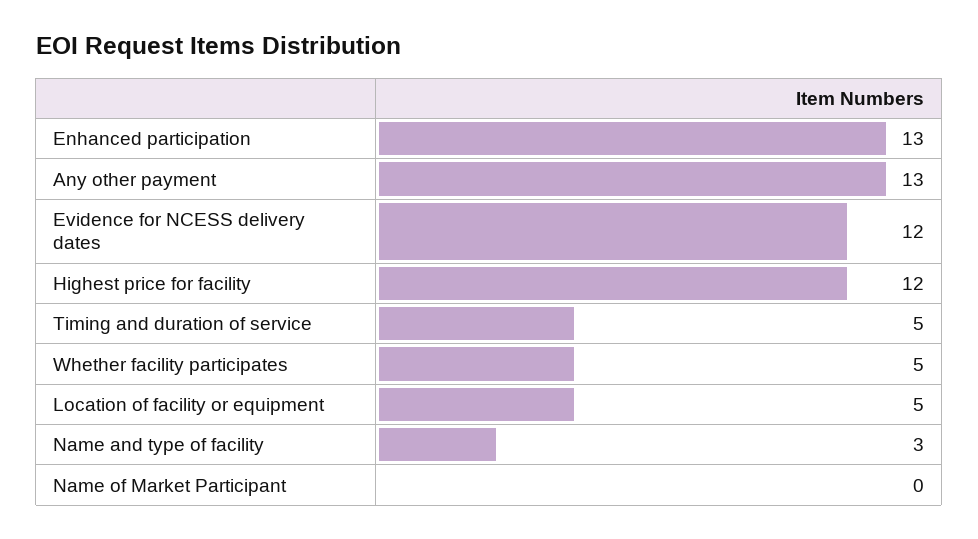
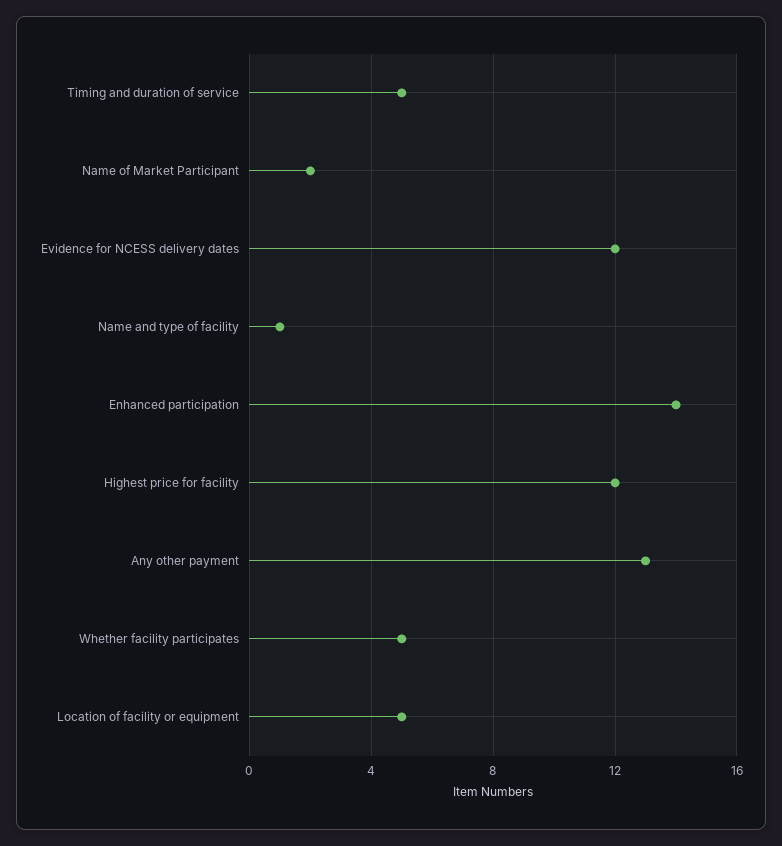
  {
-   "Enhanced participation": 13,
+   "Enhanced participation": 14,
    "Any other payment": 13,
    "Evidence for NCESS delivery dates": 12,
    "Highest price for facility": 12,
    "Timing and duration of service": 5,
    "Whether facility participates": 5,
    "Location of facility or equipment": 5,
-   "Name and type of facility": 3,
+   "Name and type of facility": 1,
-   "Name of Market Participant": 0
+   "Name of Market Participant": 2
  }

